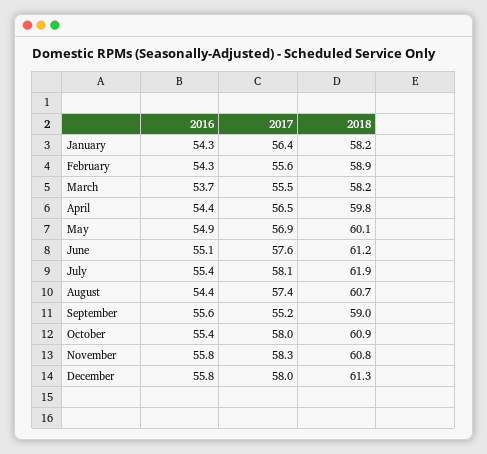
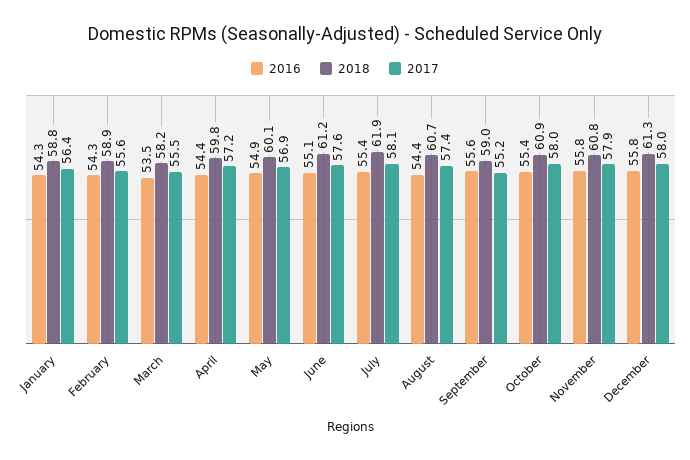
  {
    "2016": {
      "January": 54.3,
      "February": 54.3,
-     "March": 53.7,
+     "March": 53.5,
      "April": 54.4,
      "May": 54.9,
      "June": 55.1,
      "July": 55.4,
      "August": 54.4,
      "September": 55.6,
      "October": 55.4,
      "November": 55.8,
      "December": 55.8
    },
    "2017": {
      "January": 56.4,
      "February": 55.6,
      "March": 55.5,
-     "April": 56.5,
+     "April": 57.2,
      "May": 56.9,
      "June": 57.6,
      "July": 58.1,
      "August": 57.4,
      "September": 55.2,
      "October": 58,
-     "November": 58.3,
+     "November": 57.9,
      "December": 58
    },
    "2018": {
-     "January": 58.2,
+     "January": 58.8,
      "February": 58.9,
      "March": 58.2,
      "April": 59.8,
      "May": 60.1,
      "June": 61.2,
      "July": 61.9,
      "August": 60.7,
      "September": 59,
      "October": 60.9,
      "November": 60.8,
      "December": 61.3
    }
  }

